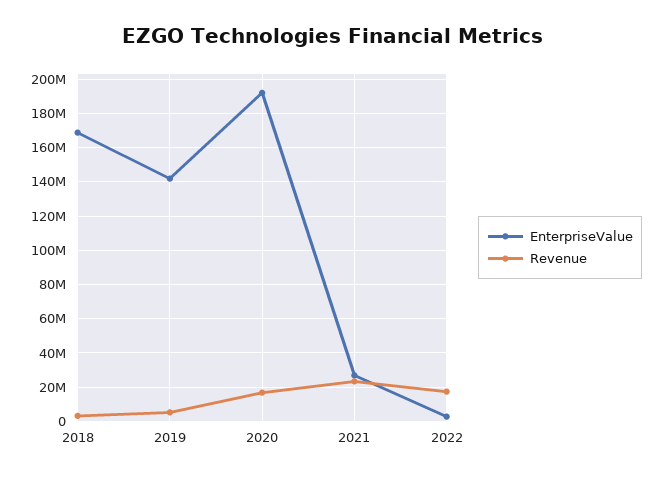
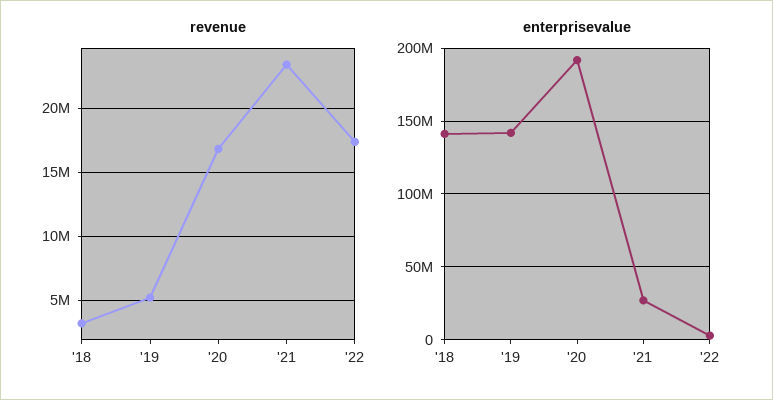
  {
    "EnterpriseValue": {
-     "2018": 170000000,
+     "2018": 140000000,
      "2019": 140000000,
      "2020": 190000000,
      "2021": 25000000,
      "2022": 5000000
    },
    "Revenue": {
      "2018": 3000000,
      "2019": 5000000,
      "2020": 17000000,
      "2021": 23500000,
      "2022": 17500000
    }
  }

